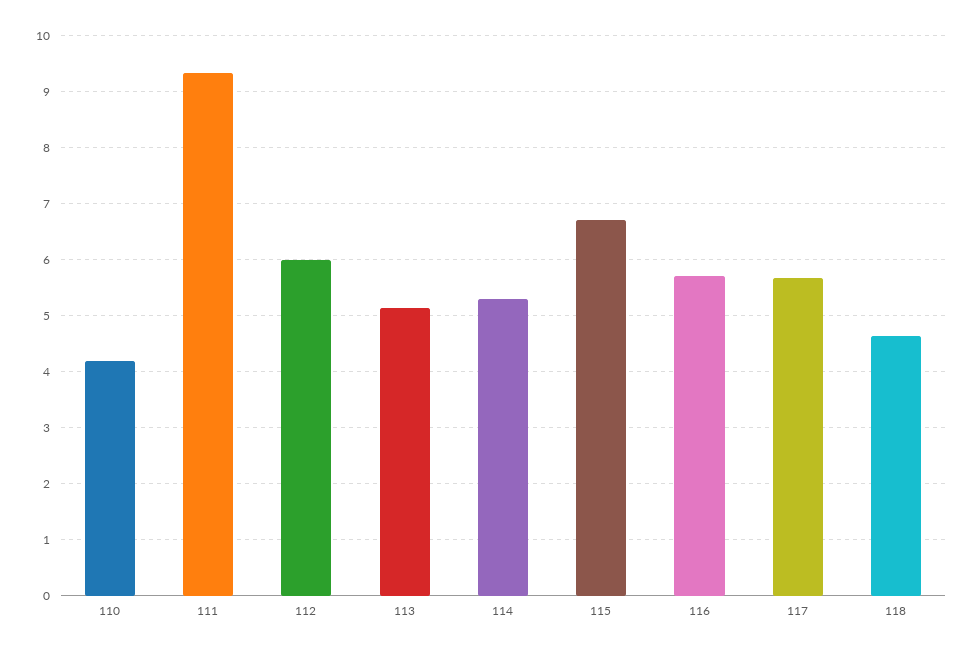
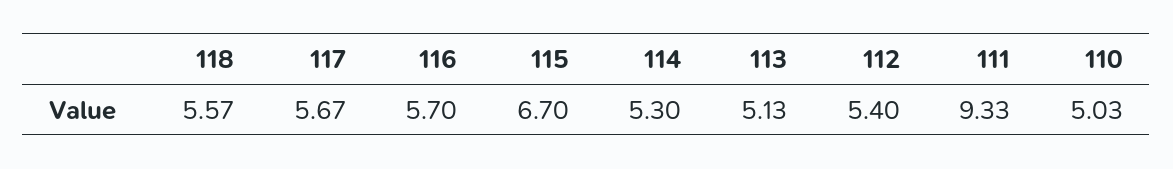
  {
-   "110": 4.2,
+   "110": 5.03,
    "111": 9.33,
-   "112": 6,
+   "112": 5.4,
    "113": 5.13,
    "114": 5.3,
    "115": 6.7,
    "116": 5.7,
    "117": 5.67,
-   "118": 4.6
+   "118": 5.57
  }

